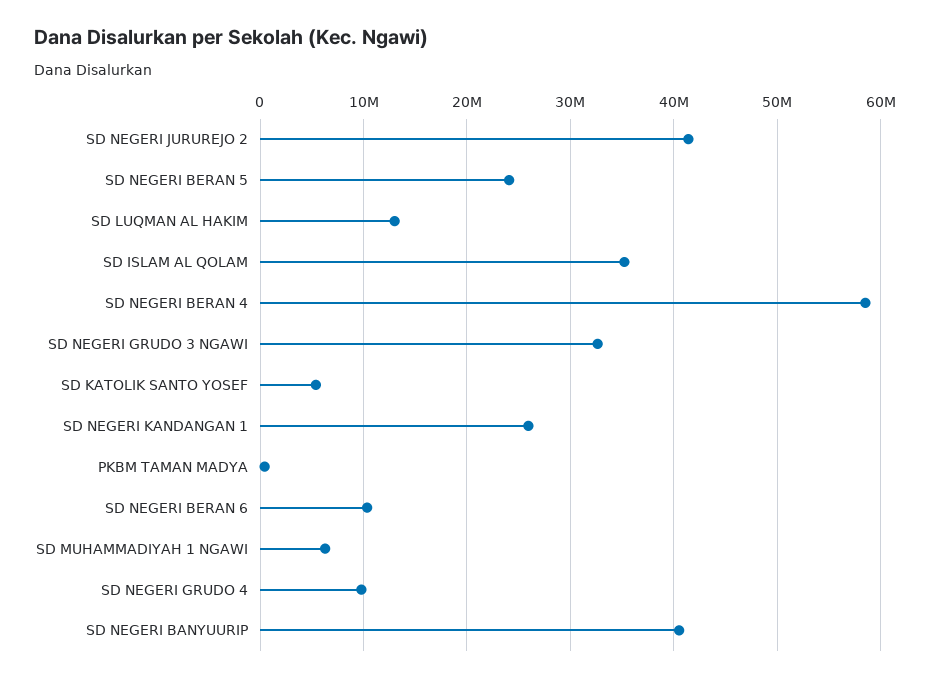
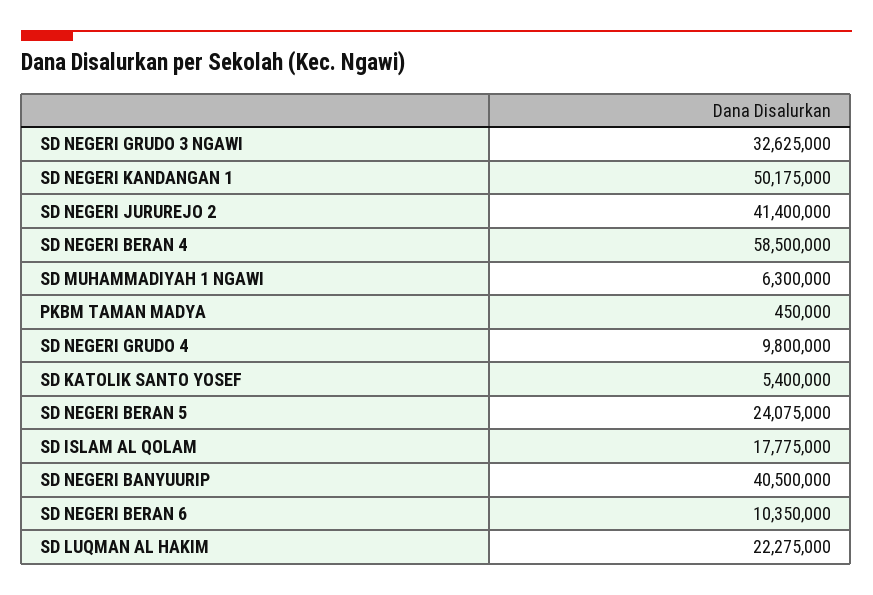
  {
    "SD NEGERI JURUREJO 2": 41400000,
    "SD NEGERI BERAN 5": 24075000,
-   "SD LUQMAN AL HAKIM": 13000000,
+   "SD LUQMAN AL HAKIM": 22275000,
-   "SD ISLAM AL QOLAM": 35000000,
+   "SD ISLAM AL QOLAM": 17775000,
    "SD NEGERI BERAN 4": 58500000,
    "SD NEGERI GRUDO 3 NGAWI": 32625000,
    "SD KATOLIK SANTO YOSEF": 5400000,
-   "SD NEGERI KANDANGAN 1": 26000000,
+   "SD NEGERI KANDANGAN 1": 50175000,
    "PKBM TAMAN MADYA": 450000,
    "SD NEGERI BERAN 6": 10350000,
    "SD MUHAMMADIYAH 1 NGAWI": 6300000,
    "SD NEGERI GRUDO 4": 9800000,
    "SD NEGERI BANYUURIP": 40500000
  }

